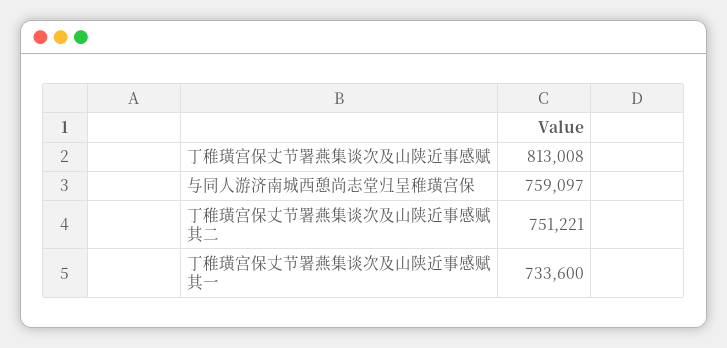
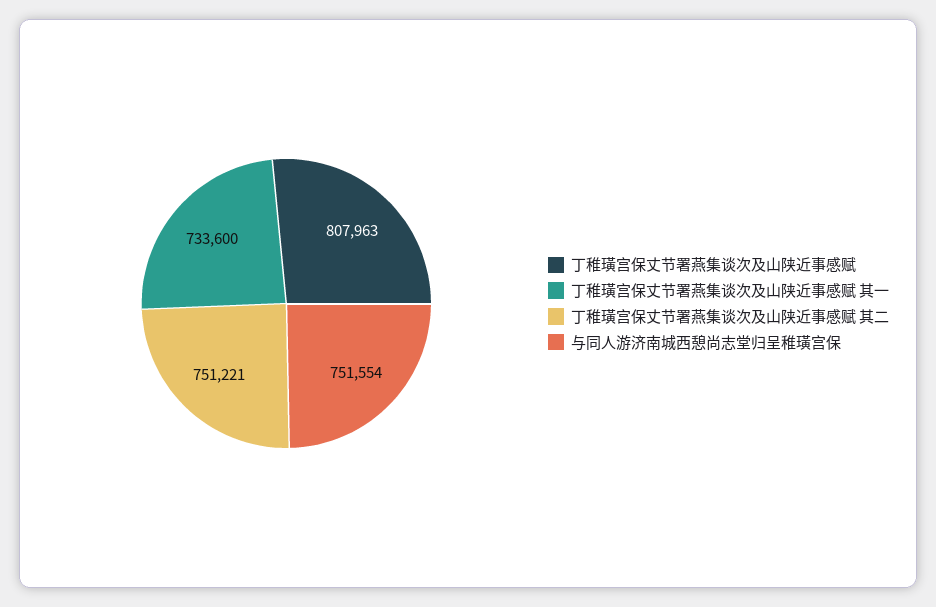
  {
-   "丁稚璜宫保丈节署燕集谈次及山陕近事感赋": 813008,
+   "丁稚璜宫保丈节署燕集谈次及山陕近事感赋": 807963,
-   "与同人游济南城西憩尚志堂归呈稚璜宫保": 759097,
+   "与同人游济南城西憩尚志堂归呈稚璜宫保": 751554,
    "丁稚璜宫保丈节署燕集谈次及山陕近事感赋 其二": 751221,
    "丁稚璜宫保丈节署燕集谈次及山陕近事感赋 其一": 733600
  }

